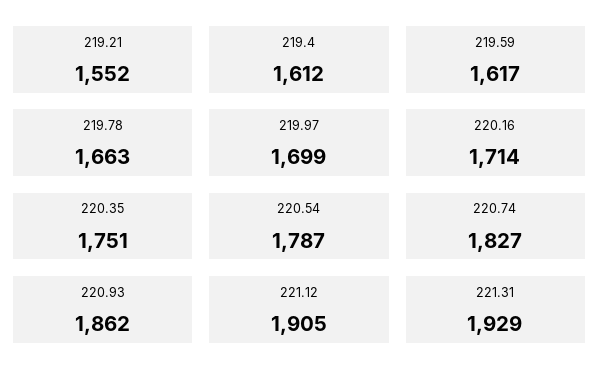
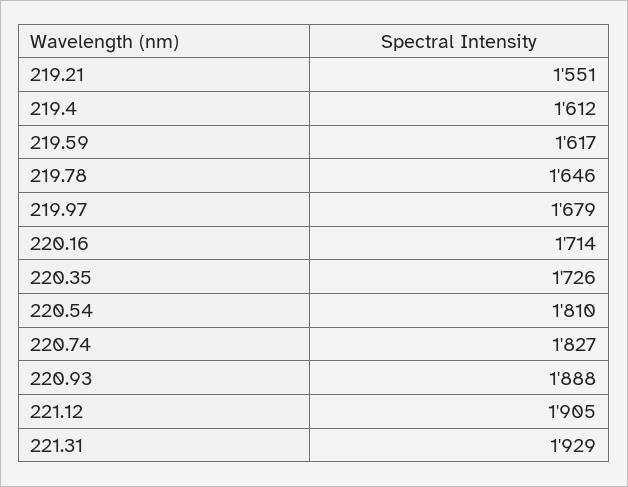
  {
-   "219.21": 1552,
+   "219.21": 1551,
    "219.4": 1612,
    "219.59": 1617,
-   "219.78": 1663,
+   "219.78": 1646,
-   "219.97": 1699,
+   "219.97": 1679,
    "220.16": 1714,
-   "220.35": 1751,
+   "220.35": 1726,
-   "220.54": 1787,
+   "220.54": 1810,
    "220.74": 1827,
-   "220.93": 1862,
+   "220.93": 1888,
    "221.12": 1905,
    "221.31": 1929
  }

